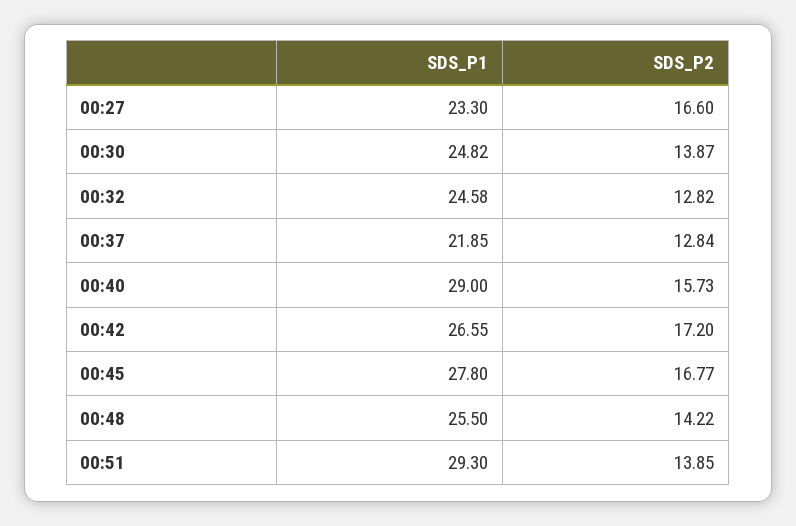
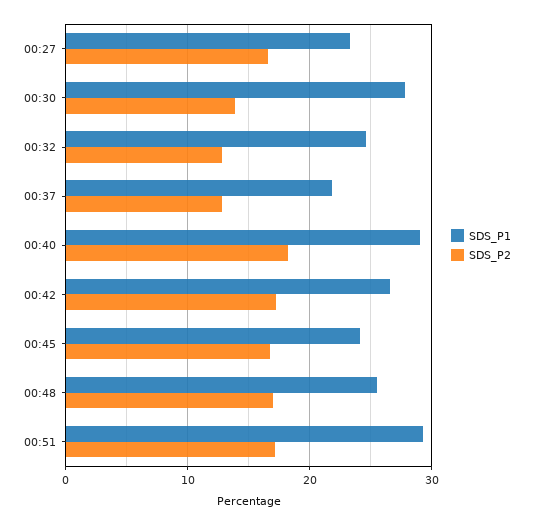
  {
    "SDS_P1": {
      "00:27": 23.3,
-     "00:30": 24.82,
+     "00:30": 28,
      "00:32": 24.58,
      "00:37": 21.85,
      "00:40": 29,
      "00:42": 26.55,
-     "00:45": 27.8,
+     "00:45": 24,
      "00:48": 25.5,
      "00:51": 29.3
    },
    "SDS_P2": {
      "00:27": 16.6,
      "00:30": 13.87,
      "00:32": 12.82,
      "00:37": 12.84,
-     "00:40": 15.73,
+     "00:40": 18,
      "00:42": 17.2,
      "00:45": 16.77,
-     "00:48": 14.22,
+     "00:48": 17,
-     "00:51": 13.85
+     "00:51": 17
    }
  }

